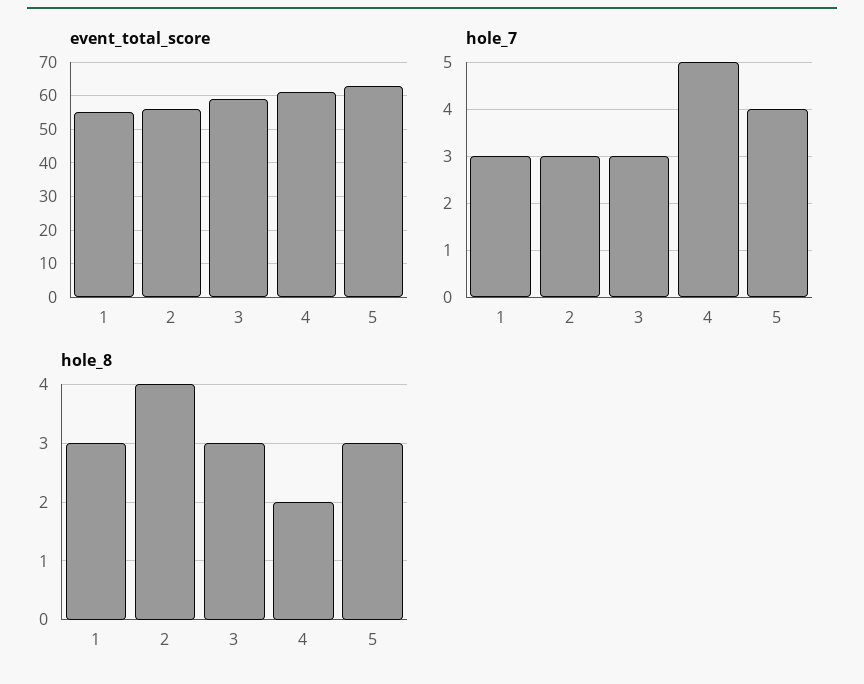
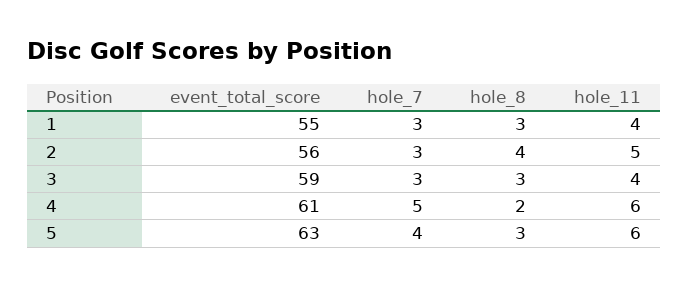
  {
    "event_total_score": {
      "1": 55,
      "2": 56,
      "3": 59,
      "4": 61,
      "5": 63
    },
    "hole_7": {
      "1": 3,
      "2": 3,
      "3": 3,
      "4": 5,
      "5": 4
    },
    "hole_8": {
      "1": 3,
      "2": 4,
      "3": 3,
      "4": 2,
      "5": 3
-   }
+   },
+   "hole_11": {
+     "1": 4,
+     "2": 5,
+     "3": 4,
+     "4": 6,
+     "5": 6
+   }
  }

